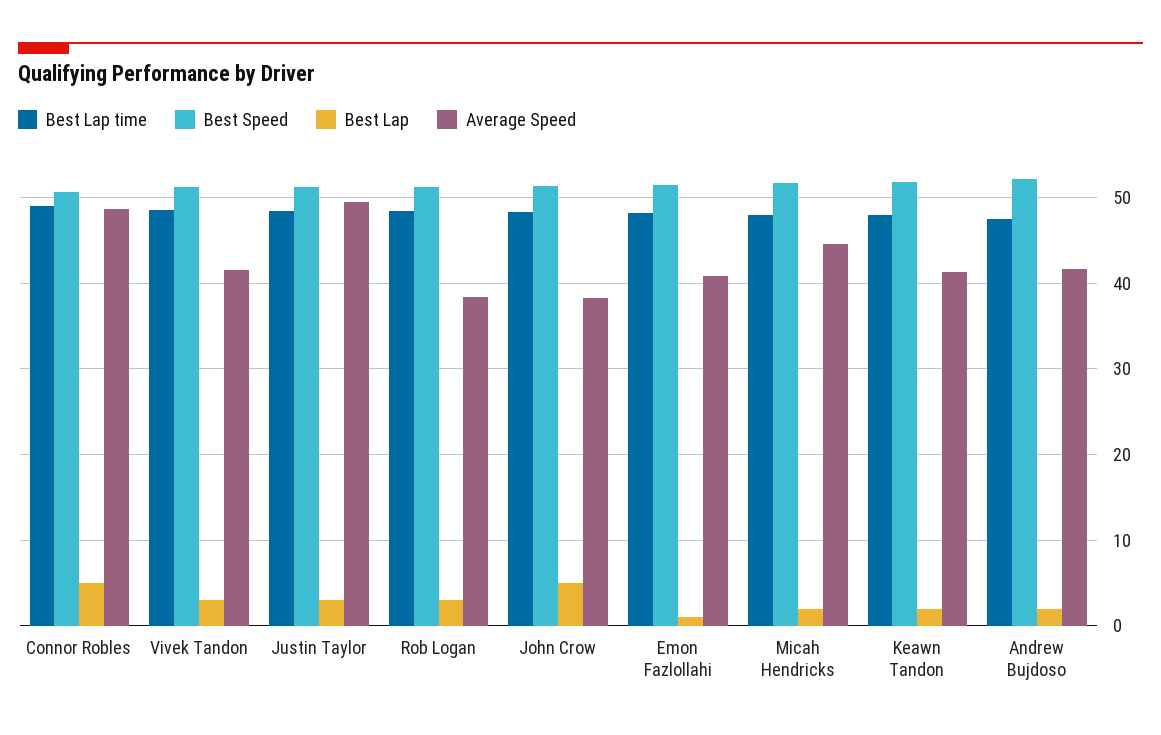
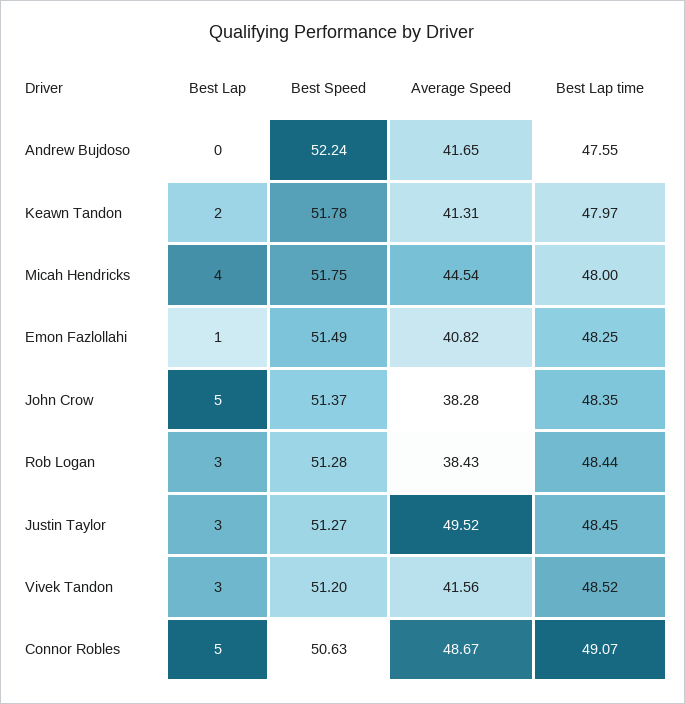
  {
    "Best Lap time": {
      "Connor Robles": 49.07,
      "Vivek Tandon": 48.52,
      "Justin Taylor": 48.45,
      "Rob Logan": 48.44,
      "John Crow": 48.35,
      "Emon Fazlollahi": 48.25,
      "Micah Hendricks": 48,
      "Keawn Tandon": 47.97,
      "Andrew Bujdoso": 47.55
    },
    "Best Speed": {
      "Connor Robles": 50.63,
      "Vivek Tandon": 51.2,
      "Justin Taylor": 51.27,
      "Rob Logan": 51.28,
      "John Crow": 51.37,
      "Emon Fazlollahi": 51.49,
      "Micah Hendricks": 51.75,
      "Keawn Tandon": 51.78,
      "Andrew Bujdoso": 52.24
    },
    "Best Lap": {
      "Connor Robles": 5,
      "Vivek Tandon": 3,
      "Justin Taylor": 3,
      "Rob Logan": 3,
      "John Crow": 5,
      "Emon Fazlollahi": 1,
-     "Micah Hendricks": 2,
+     "Micah Hendricks": 4,
      "Keawn Tandon": 2,
-     "Andrew Bujdoso": 2
+     "Andrew Bujdoso": 0
    },
    "Average Speed": {
      "Connor Robles": 48.67,
      "Vivek Tandon": 41.56,
      "Justin Taylor": 49.52,
      "Rob Logan": 38.43,
      "John Crow": 38.28,
      "Emon Fazlollahi": 40.82,
      "Micah Hendricks": 44.54,
      "Keawn Tandon": 41.31,
      "Andrew Bujdoso": 41.65
    }
  }

